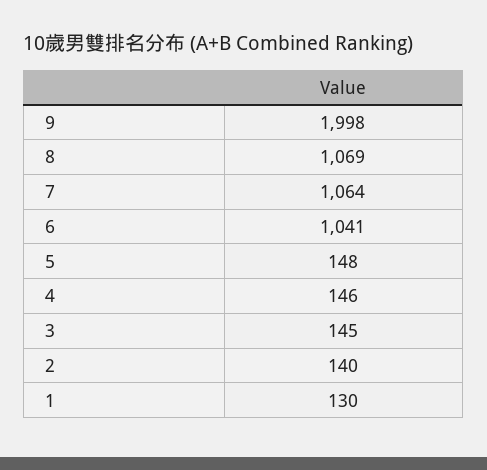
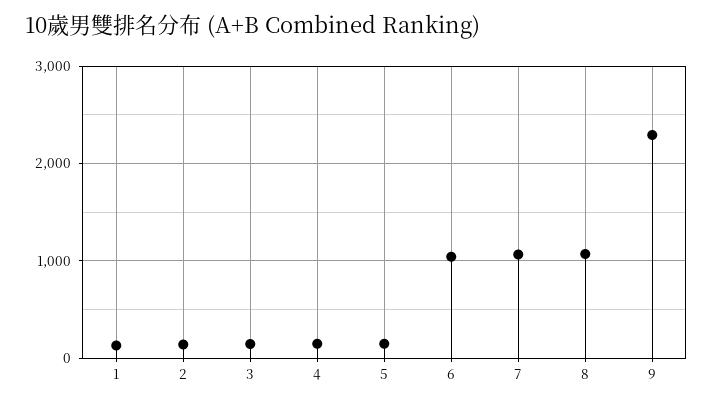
  {
-   "9": 1998,
+   "9": 2300,
    "8": 1069,
    "7": 1064,
    "6": 1041,
    "5": 148,
    "4": 146,
    "3": 145,
    "2": 140,
    "1": 130
  }

